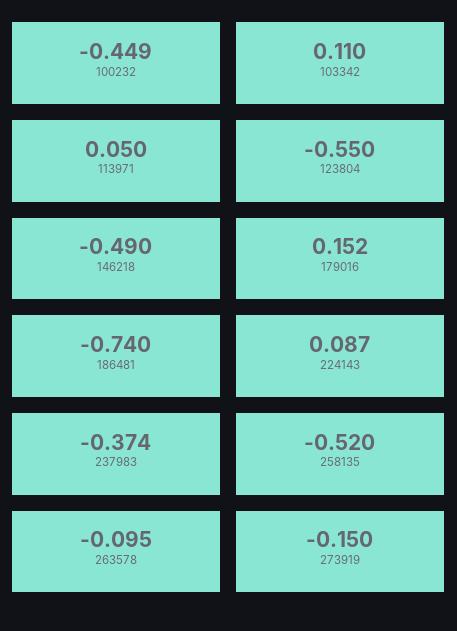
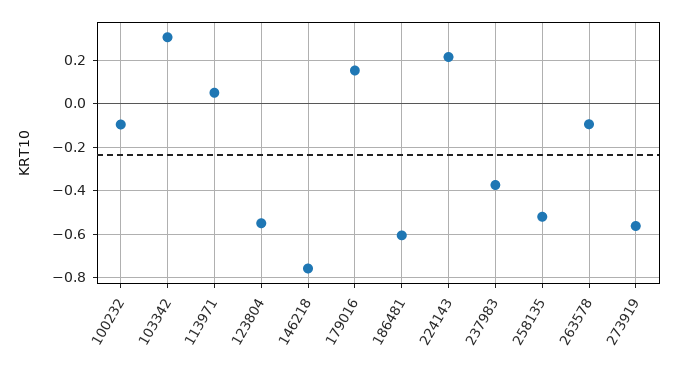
  {
-   "100232": -0.449,
+   "100232": -0.1,
-   "103342": 0.11,
+   "103342": 0.3,
    "113971": 0.05,
    "123804": -0.55,
-   "146218": -0.49,
+   "146218": -0.75,
    "179016": 0.152,
-   "186481": -0.74,
+   "186481": -0.6,
-   "224143": 0.087,
+   "224143": 0.2,
    "237983": -0.374,
    "258135": -0.52,
    "263578": -0.095,
-   "273919": -0.15
+   "273919": -0.55
  }

